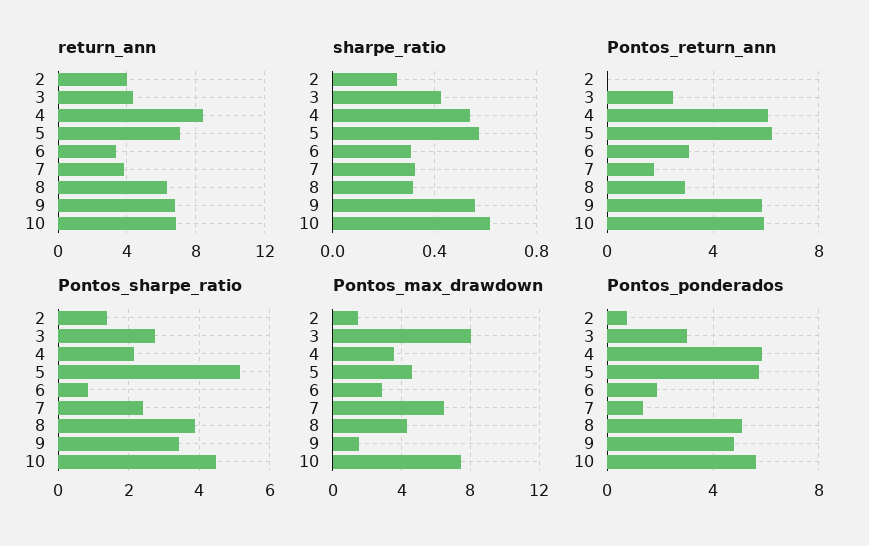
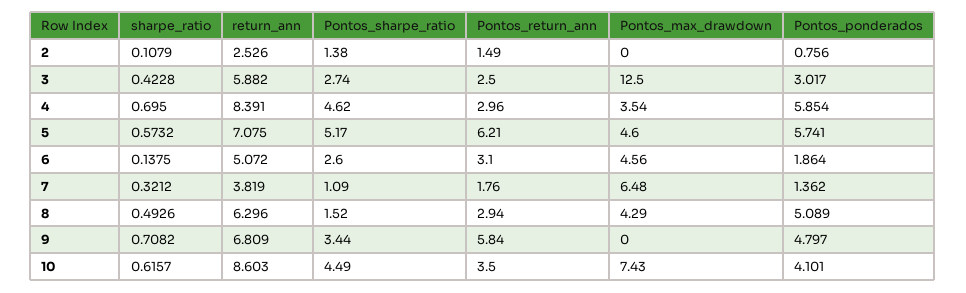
  {
    "return_ann": {
-     "2": 4,
+     "2": 2.526,
-     "3": 4.5,
+     "3": 5.882,
      "4": 8.391,
      "5": 7.075,
-     "6": 3.5,
+     "6": 5.072,
      "7": 3.819,
      "8": 6.296,
      "9": 6.809,
-     "10": 7
+     "10": 8.603
    },
    "sharpe_ratio": {
-     "2": 0.25,
+     "2": 0.1079,
      "3": 0.4228,
-     "4": 0.55,
+     "4": 0.695,
      "5": 0.5732,
-     "6": 0.3,
+     "6": 0.1375,
      "7": 0.3212,
-     "8": 0.3,
+     "8": 0.4926,
-     "9": 0.55,
+     "9": 0.7082,
      "10": 0.6157
    },
    "Pontos_return_ann": {
-     "2": 0,
+     "2": 1.49,
      "3": 2.5,
-     "4": 6,
+     "4": 2.96,
      "5": 6.21,
      "6": 3.1,
      "7": 1.76,
      "8": 2.94,
      "9": 5.84,
-     "10": 6
+     "10": 3.5
    },
    "Pontos_sharpe_ratio": {
      "2": 1.38,
      "3": 2.74,
-     "4": 2.2,
+     "4": 4.62,
      "5": 5.17,
-     "6": 0.8,
+     "6": 2.6,
-     "7": 2.4,
+     "7": 1.09,
-     "8": 3.8,
+     "8": 1.52,
      "9": 3.44,
      "10": 4.49
    },
    "Pontos_max_drawdown": {
-     "2": 1.5,
+     "2": 0,
-     "3": 8,
+     "3": 12.5,
      "4": 3.54,
      "5": 4.6,
-     "6": 3,
+     "6": 4.56,
      "7": 6.48,
      "8": 4.29,
-     "9": 1.5,
+     "9": 0,
      "10": 7.43
    },
    "Pontos_ponderados": {
      "2": 0.756,
      "3": 3.017,
      "4": 5.854,
      "5": 5.741,
      "6": 1.864,
      "7": 1.362,
      "8": 5.089,
      "9": 4.797,
-     "10": 5.5
+     "10": 4.101
    }
  }

